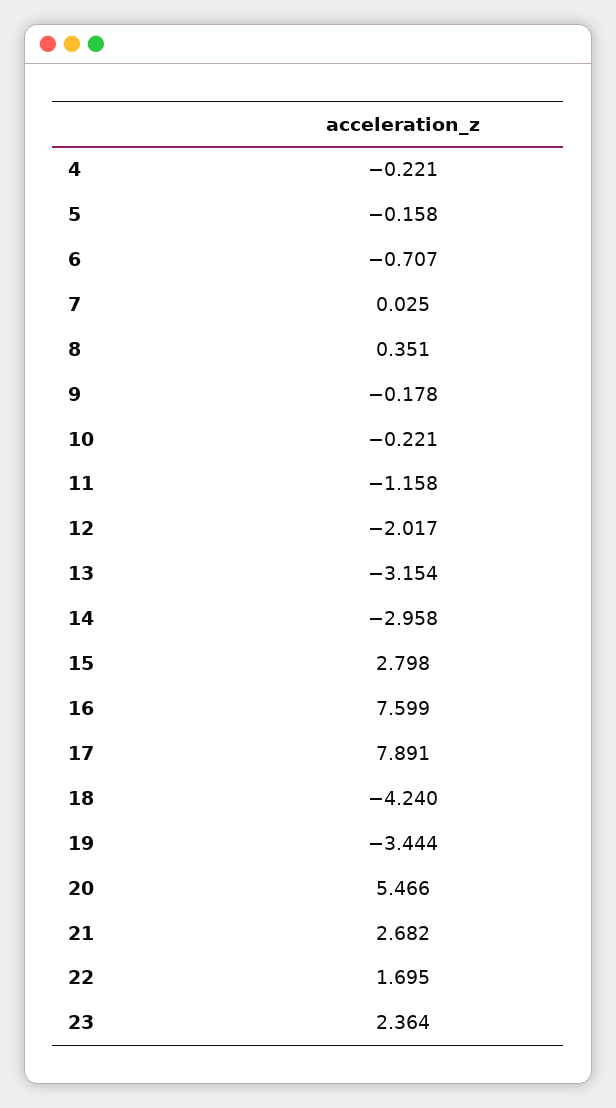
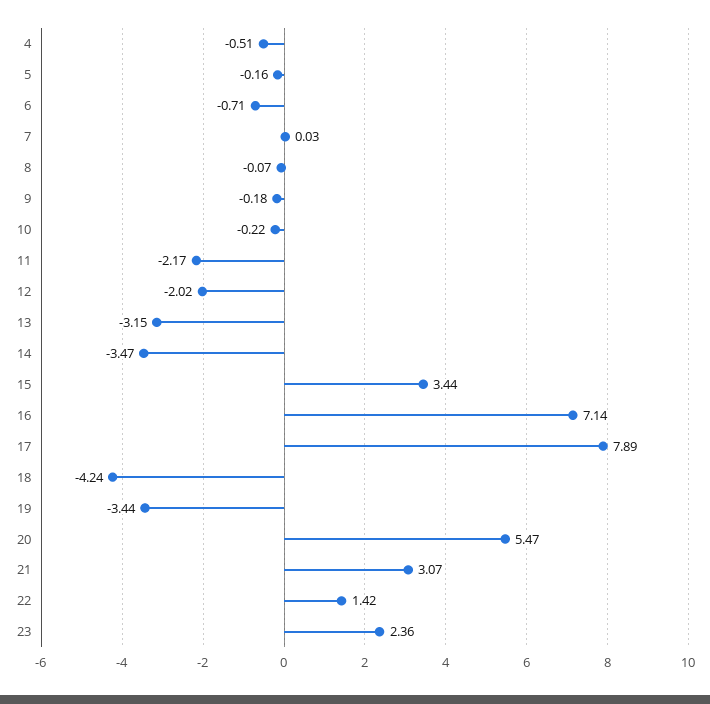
  {
-   "4": -0.221,
+   "4": -0.51,
    "5": -0.158,
    "6": -0.707,
    "7": 0.025,
-   "8": 0.351,
+   "8": -0.07,
    "9": -0.178,
    "10": -0.221,
-   "11": -1.158,
+   "11": -2.17,
    "12": -2.017,
    "13": -3.154,
-   "14": -2.958,
+   "14": -3.47,
-   "15": 2.798,
+   "15": 3.44,
-   "16": 7.599,
+   "16": 7.14,
    "17": 7.891,
    "18": -4.24,
    "19": -3.444,
    "20": 5.466,
-   "21": 2.682,
+   "21": 3.07,
-   "22": 1.695,
+   "22": 1.42,
    "23": 2.364
  }

